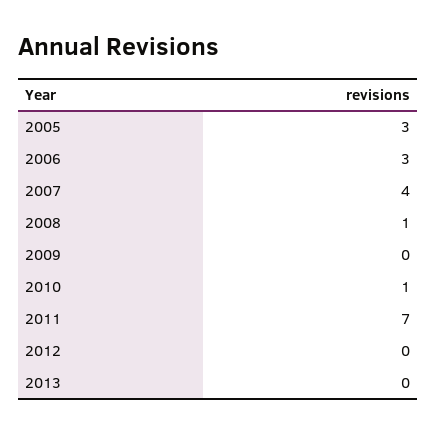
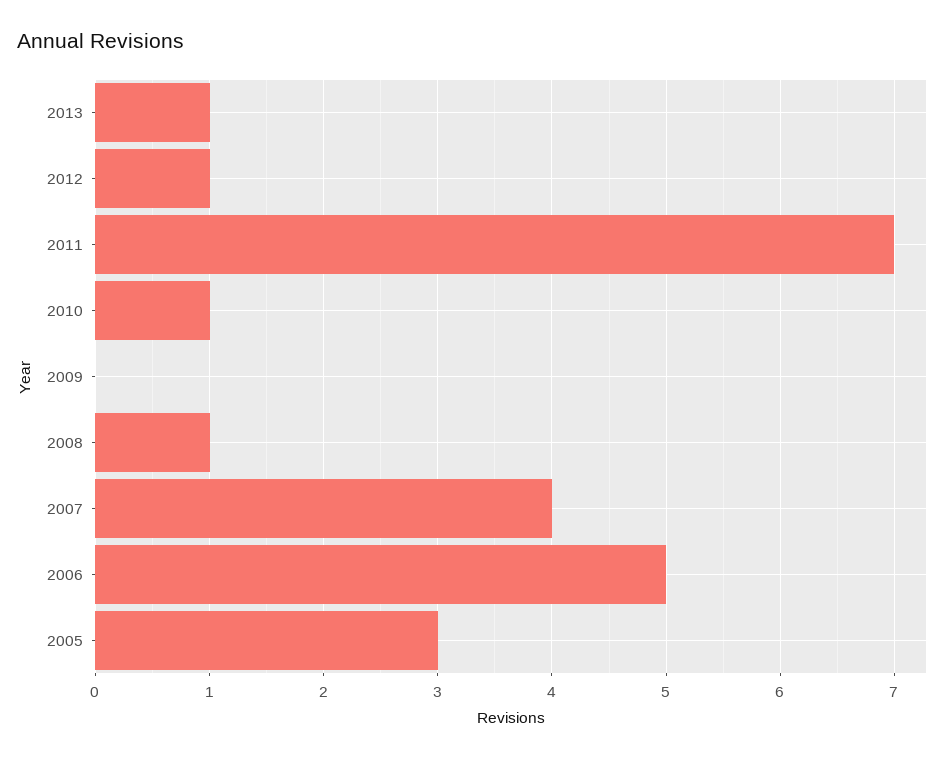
  {
    "2005": 3,
-   "2006": 3,
+   "2006": 5,
    "2007": 4,
    "2008": 1,
    "2009": 0,
    "2010": 1,
    "2011": 7,
-   "2012": 0,
+   "2012": 1,
-   "2013": 0
+   "2013": 1
  }

